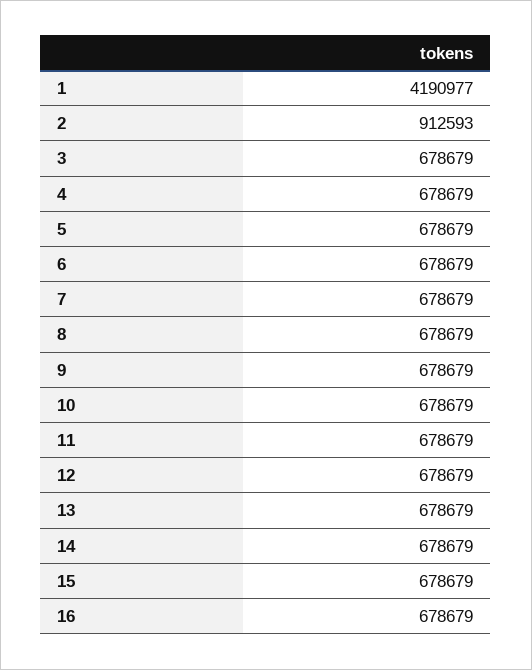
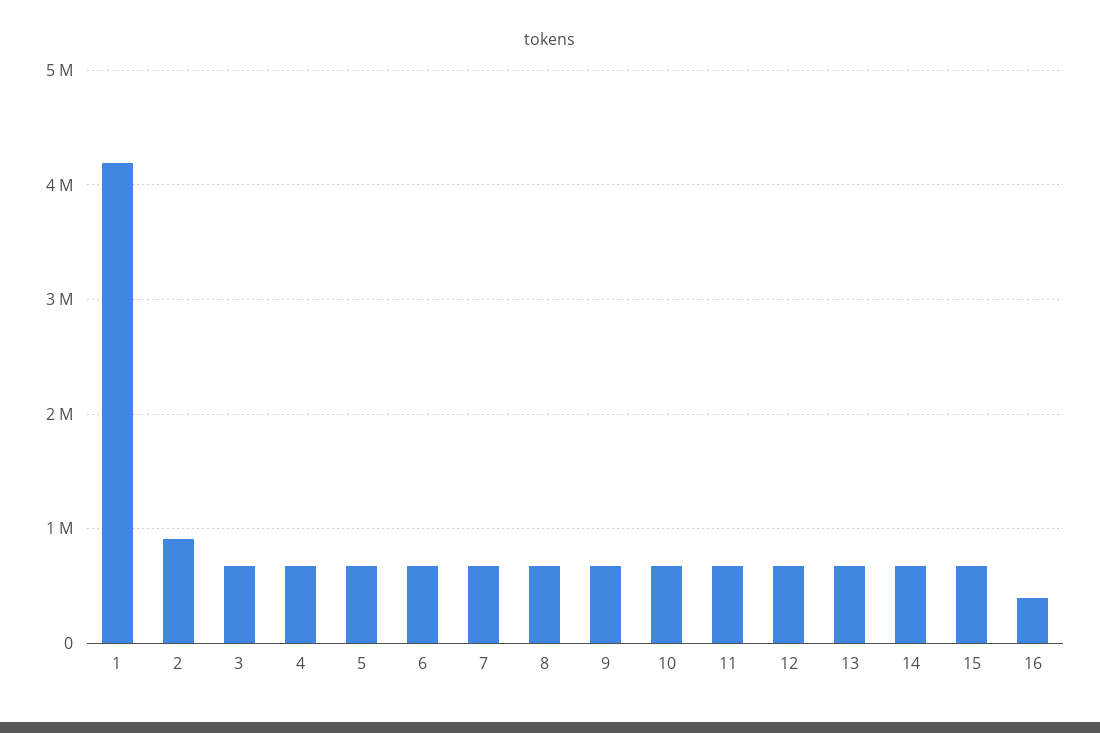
  {
    "1": 4190977,
    "2": 912593,
    "3": 678679,
    "4": 678679,
    "5": 678679,
    "6": 678679,
    "7": 678679,
    "8": 678679,
    "9": 678679,
    "10": 678679,
    "11": 678679,
    "12": 678679,
    "13": 678679,
    "14": 678679,
    "15": 678679,
-   "16": 678679
+   "16": 400000
  }

